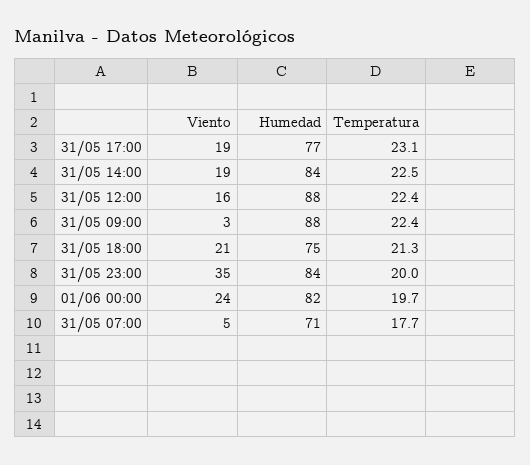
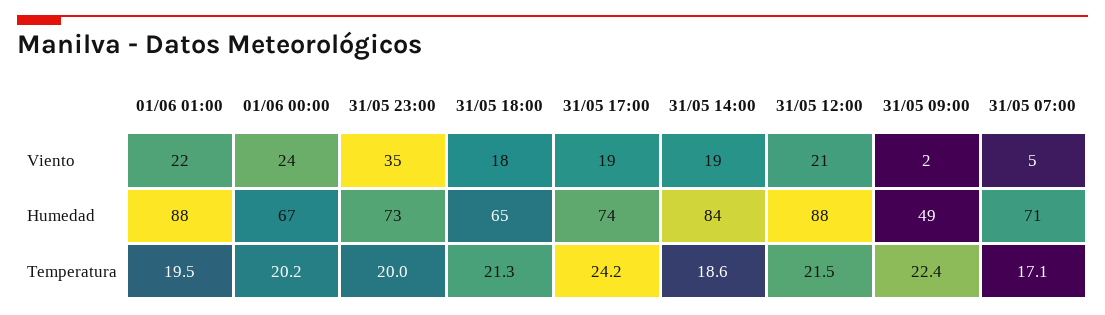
  {
    "Viento": {
      "31/05 17:00": 19,
      "31/05 14:00": 19,
-     "31/05 12:00": 16,
+     "31/05 12:00": 21,
-     "31/05 09:00": 3,
+     "31/05 09:00": 2,
-     "31/05 18:00": 21,
+     "31/05 18:00": 18,
      "31/05 23:00": 35,
      "01/06 00:00": 24,
-     "31/05 07:00": 5
+     "31/05 07:00": 5,
+     "01/06 01:00": 22
    },
    "Humedad": {
-     "31/05 17:00": 77,
+     "31/05 17:00": 74,
      "31/05 14:00": 84,
      "31/05 12:00": 88,
-     "31/05 09:00": 88,
+     "31/05 09:00": 49,
-     "31/05 18:00": 75,
+     "31/05 18:00": 65,
-     "31/05 23:00": 84,
+     "31/05 23:00": 73,
-     "01/06 00:00": 82,
+     "01/06 00:00": 67,
-     "31/05 07:00": 71
+     "31/05 07:00": 71,
+     "01/06 01:00": 88
    },
    "Temperatura": {
-     "31/05 17:00": 23.1,
+     "31/05 17:00": 24.2,
-     "31/05 14:00": 22.5,
+     "31/05 14:00": 18.6,
-     "31/05 12:00": 22.4,
+     "31/05 12:00": 21.5,
      "31/05 09:00": 22.4,
      "31/05 18:00": 21.3,
      "31/05 23:00": 20,
-     "01/06 00:00": 19.7,
+     "01/06 00:00": 20.2,
-     "31/05 07:00": 17.7
+     "31/05 07:00": 17.1,
+     "01/06 01:00": 19.5
    }
  }

